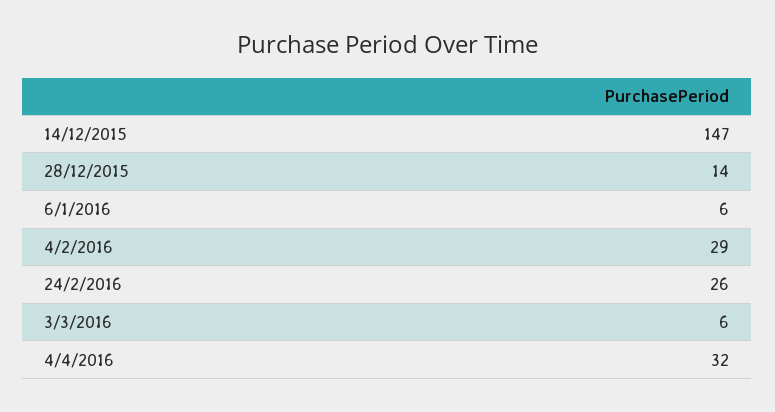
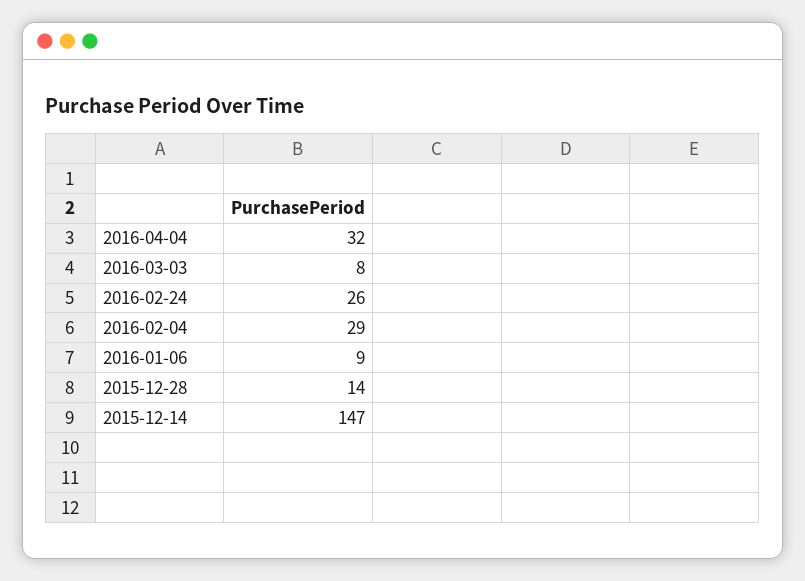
  {
    "14/12/2015": 147,
    "28/12/2015": 14,
-   "6/1/2016": 6,
+   "6/1/2016": 9,
    "4/2/2016": 29,
    "24/2/2016": 26,
-   "3/3/2016": 6,
+   "3/3/2016": 8,
    "4/4/2016": 32
  }

